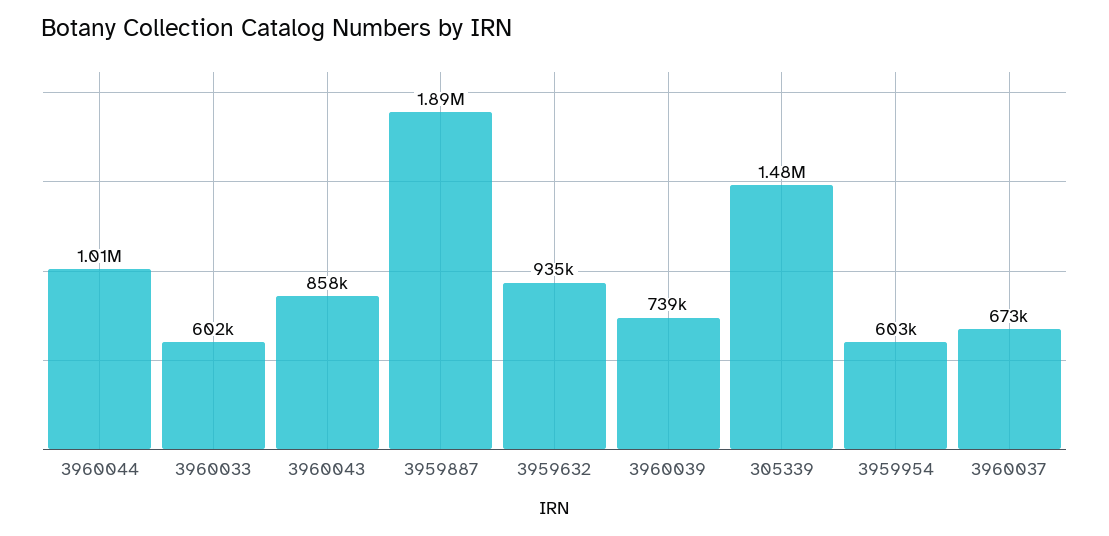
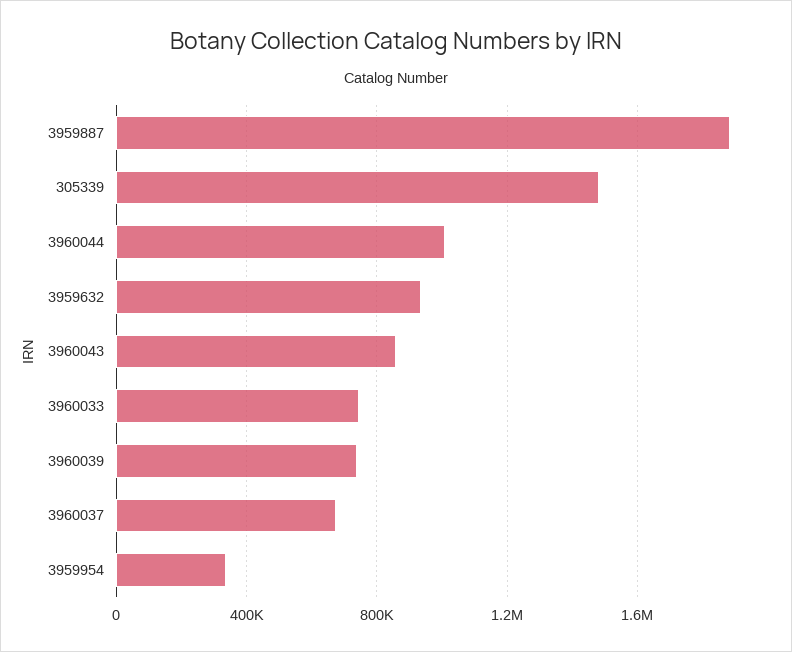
  {
    "3960044": 1010000,
-   "3960033": 602000,
+   "3960033": 750000,
    "3960043": 858000,
    "3959887": 1890000,
    "3959632": 935000,
    "3960039": 739000,
    "305339": 1480000,
-   "3959954": 603000,
+   "3959954": 350000,
    "3960037": 673000
  }

